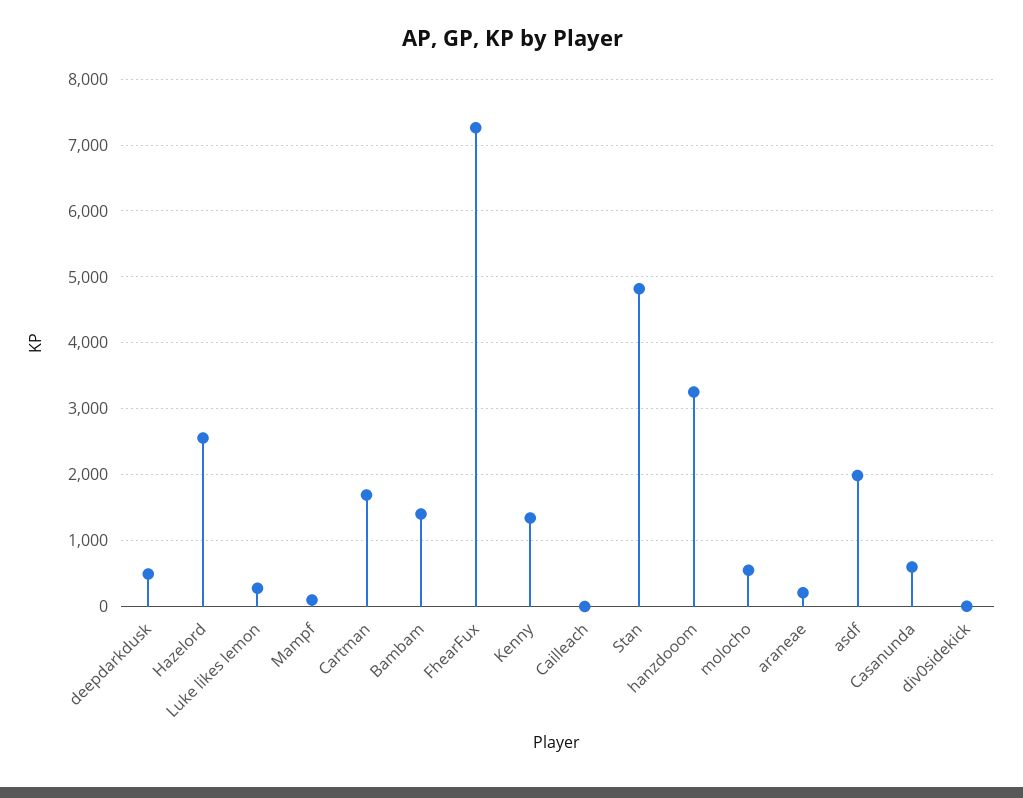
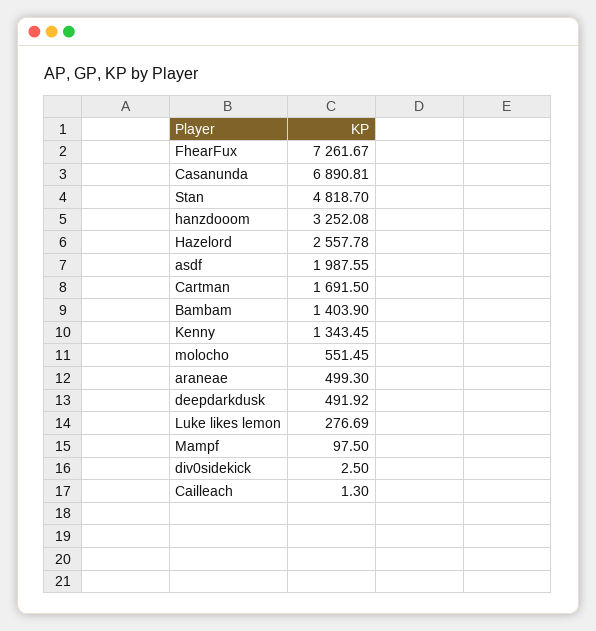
  {
    "deepdarkdusk": 491.92,
    "Hazelord": 2557.78,
    "Luke likes lemon": 276.69,
    "Mampf": 97.5,
    "Cartman": 1691.5,
    "Bambam": 1403.9,
    "FhearFux": 7261.67,
    "Kenny": 1343.45,
    "Cailleach": 1.3,
    "Stan": 4818.7,
    "hanzdooom": 3252.08,
    "molocho": 551.45,
-   "araneae": 200,
+   "araneae": 499.3,
    "asdf": 1987.55,
-   "Casanunda": 600,
+   "Casanunda": 6890.81,
    "div0sidekick": 2.5
  }

